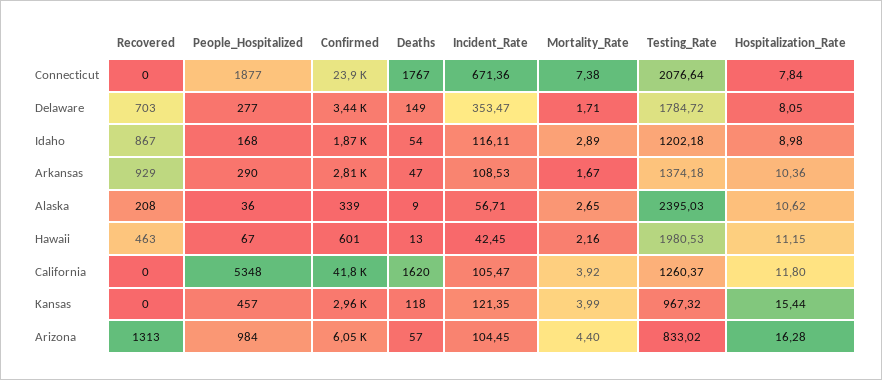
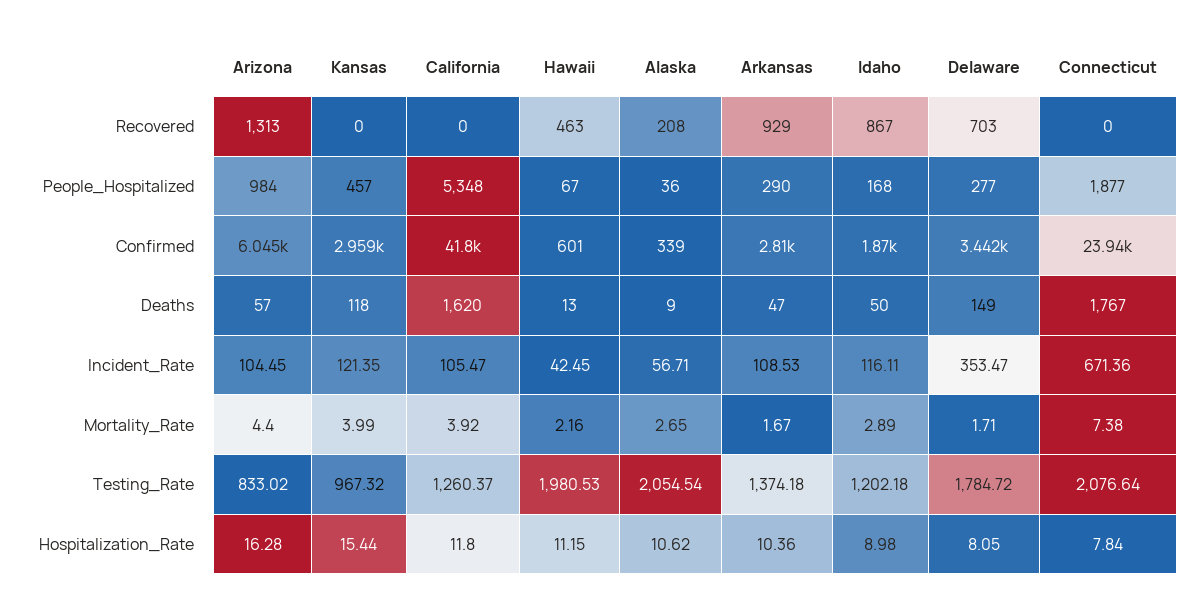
  {
    "Recovered": {
      "Connecticut": 0,
      "Delaware": 703,
      "Idaho": 867,
      "Arkansas": 929,
      "Alaska": 208,
      "Hawaii": 463,
      "California": 0,
      "Kansas": 0,
      "Arizona": 1313
    },
    "People_Hospitalized": {
      "Connecticut": 1877,
      "Delaware": 277,
      "Idaho": 168,
      "Arkansas": 290,
      "Alaska": 36,
      "Hawaii": 67,
      "California": 5348,
      "Kansas": 457,
      "Arizona": 984
    },
    "Confirmed": {
      "Connecticut": 23940,
      "Delaware": 3442,
      "Idaho": 1870,
      "Arkansas": 2810,
      "Alaska": 339,
      "Hawaii": 601,
      "California": 41800,
      "Kansas": 2959,
      "Arizona": 6045
    },
    "Deaths": {
      "Connecticut": 1767,
      "Delaware": 149,
-     "Idaho": 54,
+     "Idaho": 50,
      "Arkansas": 47,
      "Alaska": 9,
      "Hawaii": 13,
      "California": 1620,
      "Kansas": 118,
      "Arizona": 57
    },
    "Incident_Rate": {
      "Connecticut": 671.36,
      "Delaware": 353.47,
      "Idaho": 116.11,
      "Arkansas": 108.53,
      "Alaska": 56.71,
      "Hawaii": 42.45,
      "California": 105.47,
      "Kansas": 121.35,
      "Arizona": 104.45
    },
    "Mortality_Rate": {
      "Connecticut": 7.38,
      "Delaware": 1.71,
      "Idaho": 2.89,
      "Arkansas": 1.67,
      "Alaska": 2.65,
      "Hawaii": 2.16,
      "California": 3.92,
      "Kansas": 3.99,
      "Arizona": 4.4
    },
    "Testing_Rate": {
      "Connecticut": 2076.64,
      "Delaware": 1784.72,
      "Idaho": 1202.18,
      "Arkansas": 1374.18,
-     "Alaska": 2395.03,
+     "Alaska": 2054.54,
      "Hawaii": 1980.53,
      "California": 1260.37,
      "Kansas": 967.32,
      "Arizona": 833.02
    },
    "Hospitalization_Rate": {
      "Connecticut": 7.84,
      "Delaware": 8.05,
      "Idaho": 8.98,
      "Arkansas": 10.36,
      "Alaska": 10.62,
      "Hawaii": 11.15,
      "California": 11.8,
      "Kansas": 15.44,
      "Arizona": 16.28
    }
  }

